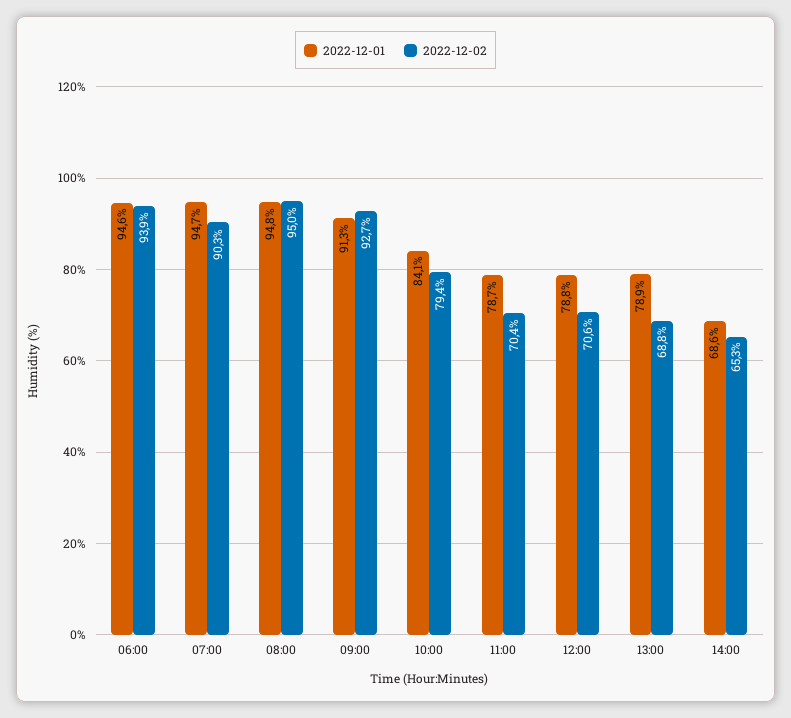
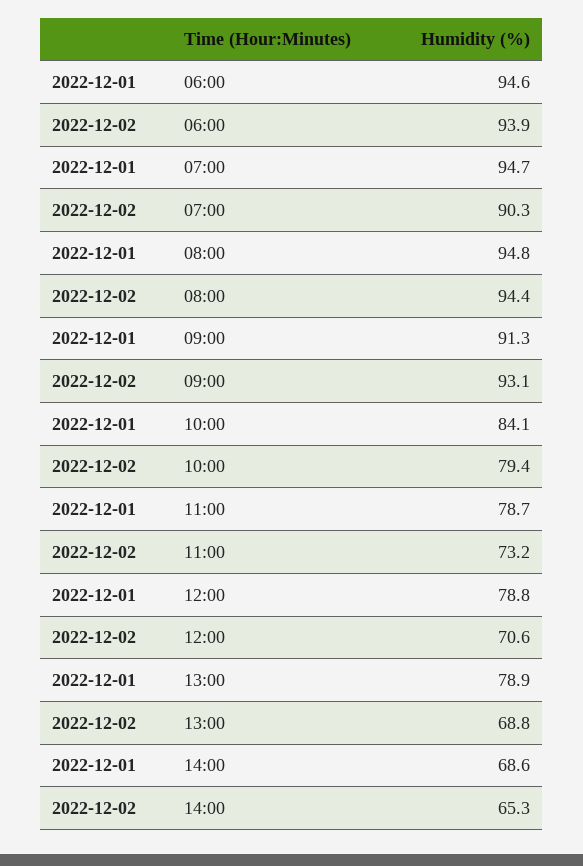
  {
    "2022-12-01": {
      "06:00": 94.6,
      "07:00": 94.7,
      "08:00": 94.8,
      "09:00": 91.3,
      "10:00": 84.1,
      "11:00": 78.7,
      "12:00": 78.8,
      "13:00": 78.9,
      "14:00": 68.6
    },
    "2022-12-02": {
      "06:00": 93.9,
      "07:00": 90.3,
-     "08:00": 95,
+     "08:00": 94.4,
-     "09:00": 92.7,
+     "09:00": 93.1,
      "10:00": 79.4,
-     "11:00": 70.4,
+     "11:00": 73.2,
      "12:00": 70.6,
      "13:00": 68.8,
      "14:00": 65.3
    }
  }

